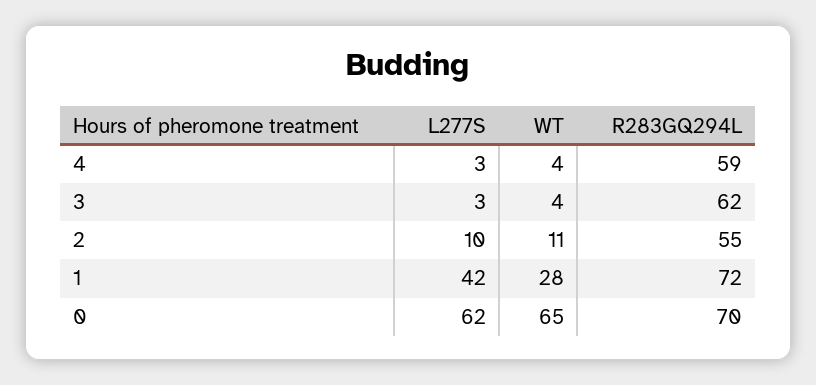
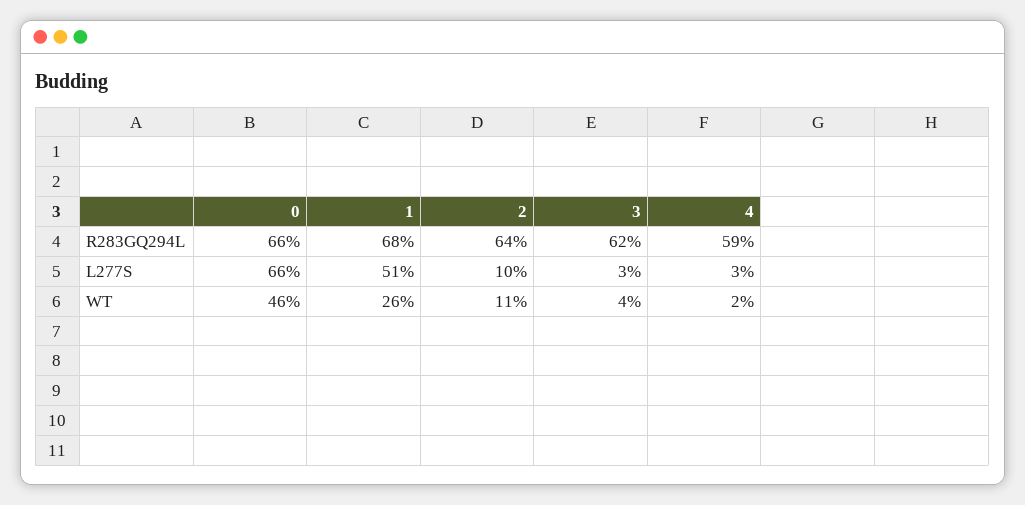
  {
    "L277S": {
      "4": 3,
      "3": 3,
      "2": 10,
-     "1": 42,
+     "1": 51,
-     "0": 62
+     "0": 66
    },
    "WT": {
-     "4": 4,
+     "4": 2,
      "3": 4,
      "2": 11,
-     "1": 28,
+     "1": 26,
-     "0": 65
+     "0": 46
    },
    "R283GQ294L": {
      "4": 59,
      "3": 62,
-     "2": 55,
+     "2": 64,
-     "1": 72,
+     "1": 68,
-     "0": 70
+     "0": 66
    }
  }

